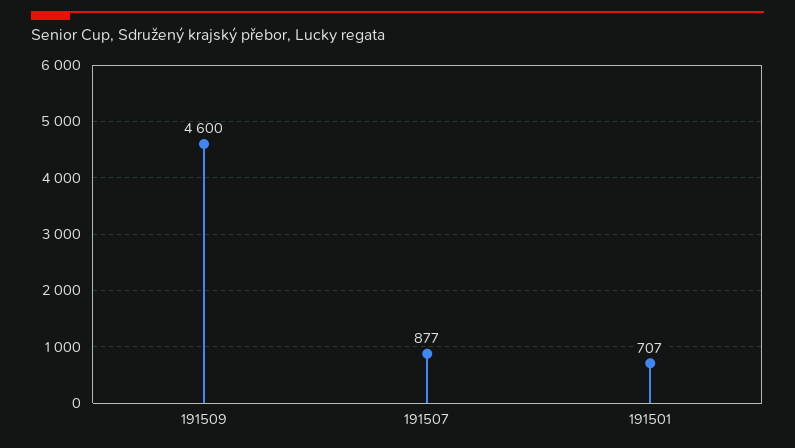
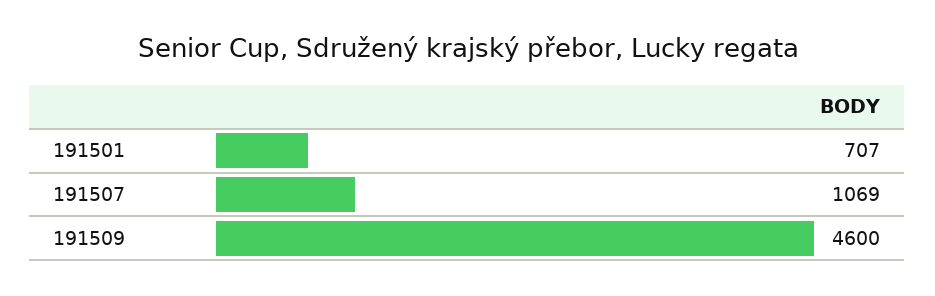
  {
    "191509": 4600,
-   "191507": 877,
+   "191507": 1069,
    "191501": 707
  }

